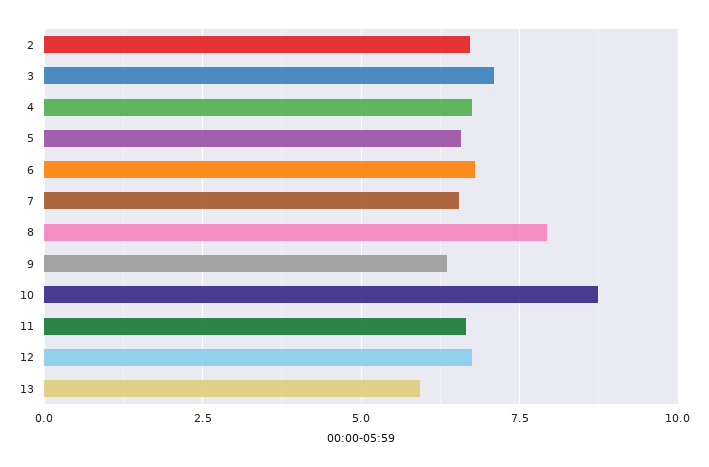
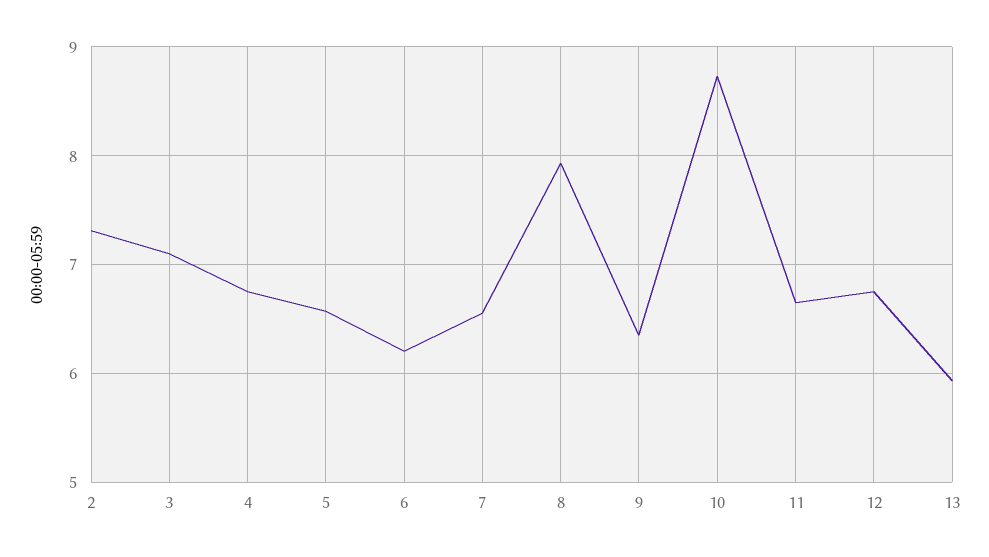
  {
-   "2": 6.75,
+   "2": 7.3,
    "3": 7.1,
    "4": 6.8,
    "5": 6.6,
-   "6": 6.75,
+   "6": 6.2,
    "7": 6.6,
    "8": 7.9,
    "9": 6.4,
    "10": 8.7,
    "11": 6.7,
    "12": 6.8,
    "13": 5.9
  }

